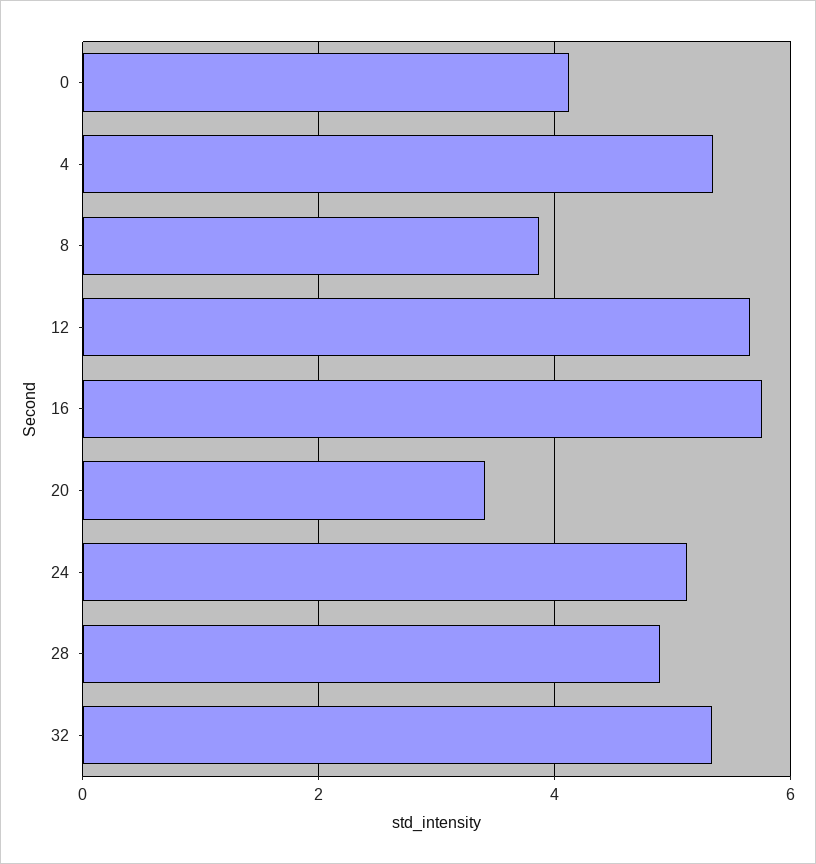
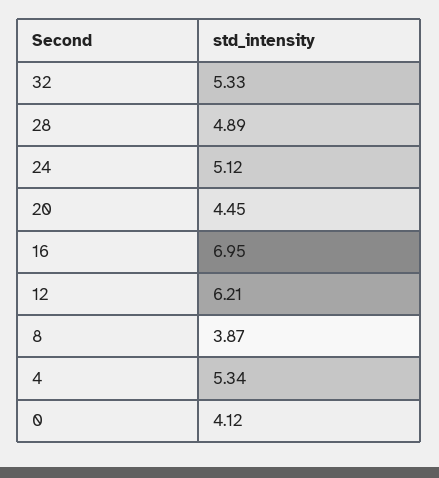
  {
    "0": 4.12,
    "4": 5.34,
    "8": 3.87,
-   "12": 5.6,
+   "12": 6.21,
-   "16": 5.8,
+   "16": 6.95,
-   "20": 3.4,
+   "20": 4.45,
    "24": 5.12,
    "28": 4.89,
    "32": 5.33
  }

